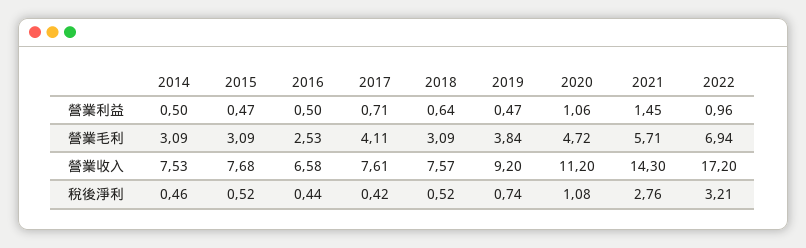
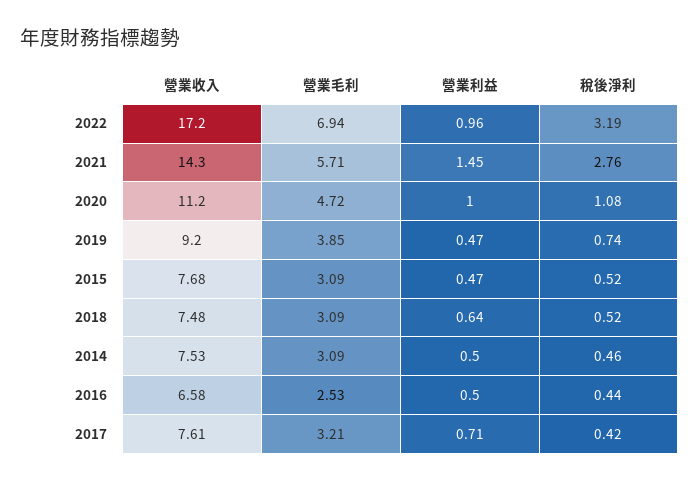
  {
    "2014": {
      "營業利益": 0.5,
      "營業毛利": 3.09,
      "營業收入": 7.53,
      "稅後淨利": 0.46
    },
    "2015": {
      "營業利益": 0.47,
      "營業毛利": 3.09,
      "營業收入": 7.68,
      "稅後淨利": 0.52
    },
    "2016": {
      "營業利益": 0.5,
      "營業毛利": 2.53,
      "營業收入": 6.58,
      "稅後淨利": 0.44
    },
    "2017": {
      "營業利益": 0.71,
-     "營業毛利": 4.11,
+     "營業毛利": 3.21,
      "營業收入": 7.61,
      "稅後淨利": 0.42
    },
    "2018": {
      "營業利益": 0.64,
      "營業毛利": 3.09,
-     "營業收入": 7.57,
+     "營業收入": 7.48,
      "稅後淨利": 0.52
    },
    "2019": {
      "營業利益": 0.47,
-     "營業毛利": 3.84,
+     "營業毛利": 3.85,
      "營業收入": 9.2,
      "稅後淨利": 0.74
    },
    "2020": {
-     "營業利益": 1.06,
+     "營業利益": 1,
      "營業毛利": 4.72,
      "營業收入": 11.2,
      "稅後淨利": 1.08
    },
    "2021": {
      "營業利益": 1.45,
      "營業毛利": 5.71,
      "營業收入": 14.3,
      "稅後淨利": 2.76
    },
    "2022": {
      "營業利益": 0.96,
      "營業毛利": 6.94,
      "營業收入": 17.2,
-     "稅後淨利": 3.21
+     "稅後淨利": 3.19
    }
  }

